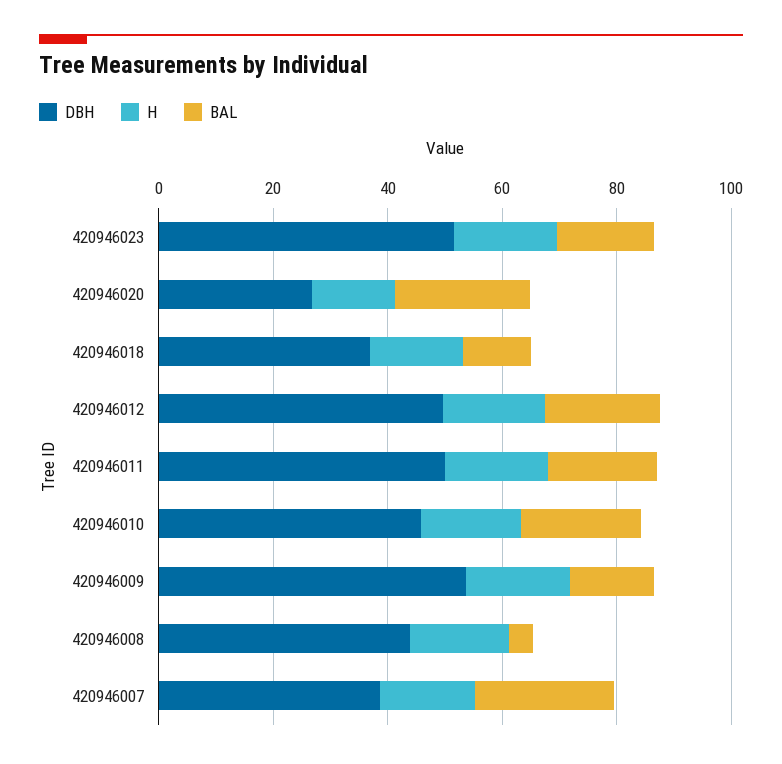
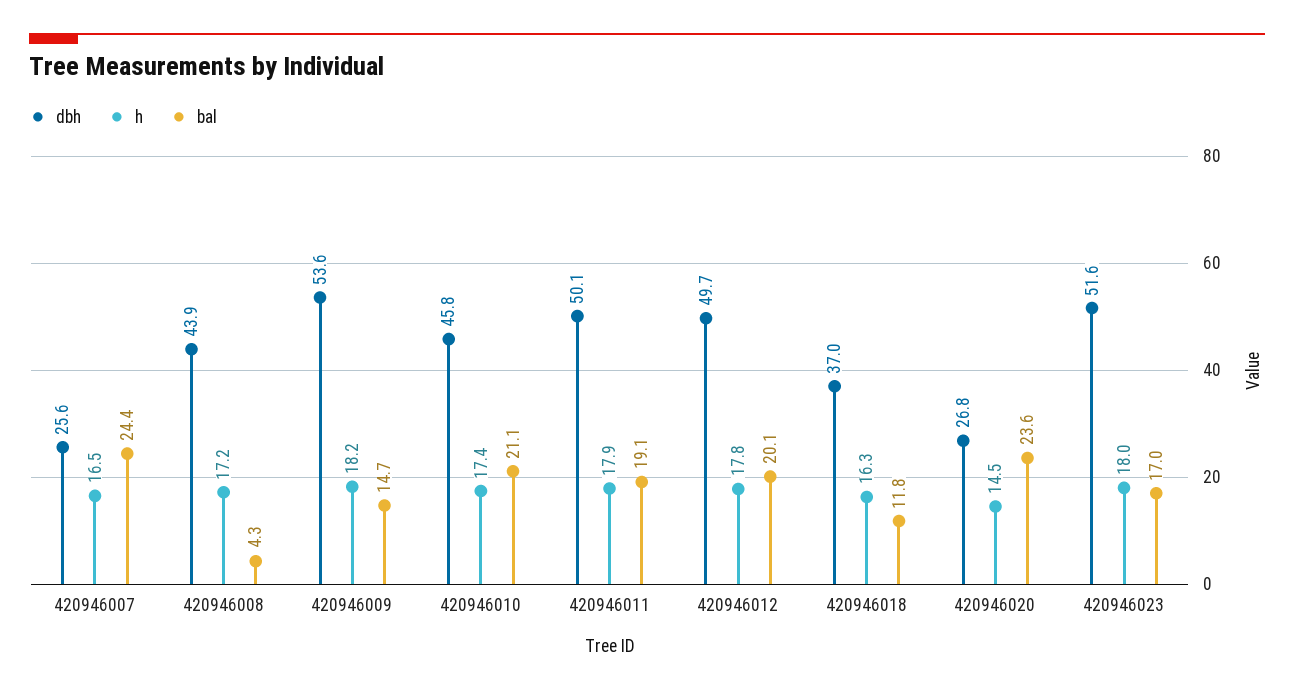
  {
    "DBH": {
      "420946023": 51.6,
      "420946020": 26.8,
      "420946018": 37,
      "420946012": 49.7,
      "420946011": 50.1,
      "420946010": 45.8,
      "420946009": 53.6,
      "420946008": 43.9,
-     "420946007": 40
+     "420946007": 25.6
    },
    "H": {
      "420946023": 18,
      "420946020": 14.5,
      "420946018": 16.3,
      "420946012": 17.8,
      "420946011": 17.9,
      "420946010": 17.4,
      "420946009": 18.2,
      "420946008": 17.2,
      "420946007": 16.5
    },
    "BAL": {
      "420946023": 17,
      "420946020": 23.6,
      "420946018": 11.8,
      "420946012": 20.1,
      "420946011": 19.1,
      "420946010": 21.1,
      "420946009": 14.7,
      "420946008": 4.3,
      "420946007": 24.4
    }
  }

